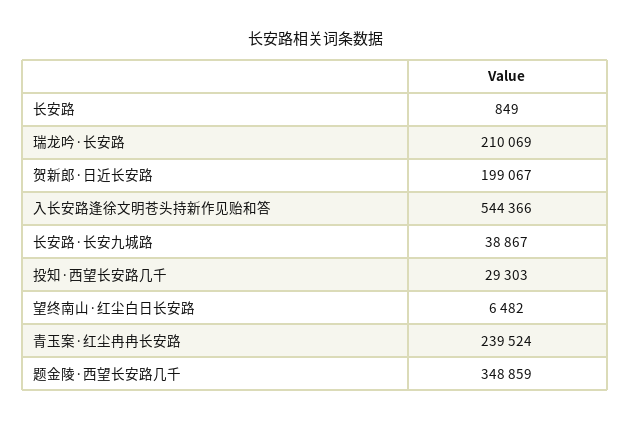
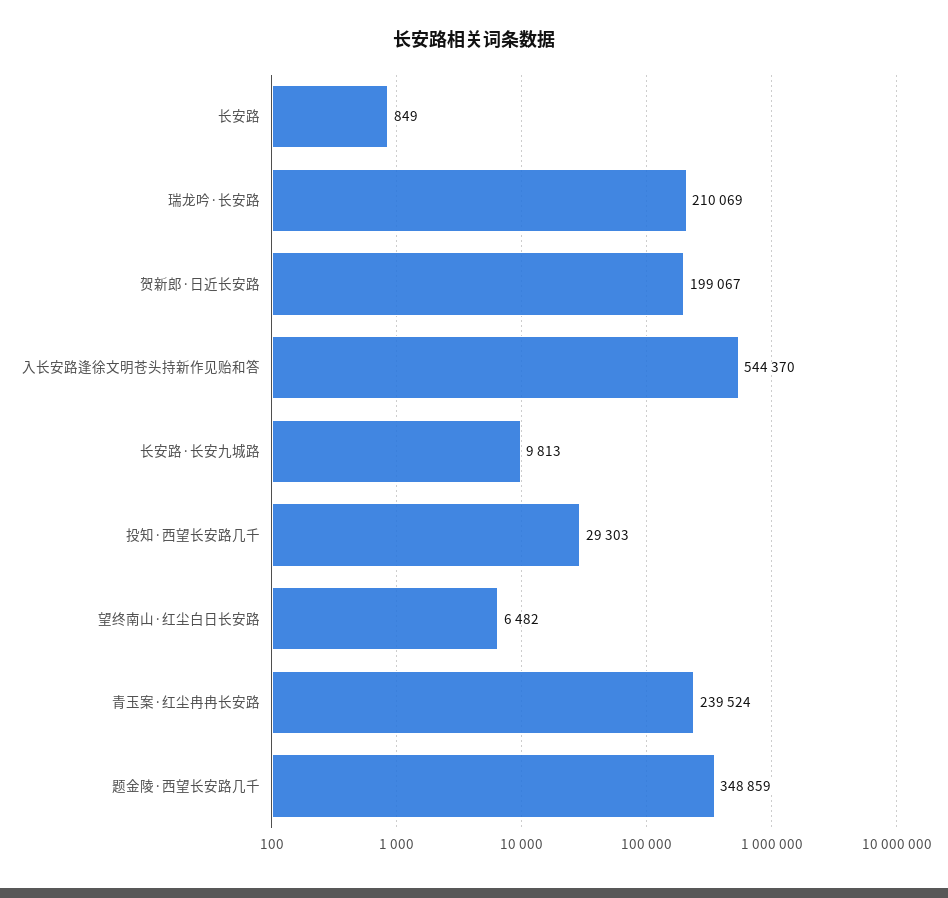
  {
    "长安路": 849,
    "瑞龙吟·长安路": 210069,
    "贺新郎·日近长安路": 199067,
-   "入长安路逢徐文明苍头持新作见贻和答": 544366,
+   "入长安路逢徐文明苍头持新作见贻和答": 544370,
-   "长安路·长安九城路": 38867,
+   "长安路·长安九城路": 9813,
    "投知·西望长安路几千": 29303,
    "望终南山·红尘白日长安路": 6482,
    "青玉案·红尘冉冉长安路": 239524,
    "题金陵·西望长安路几千": 348859
  }

